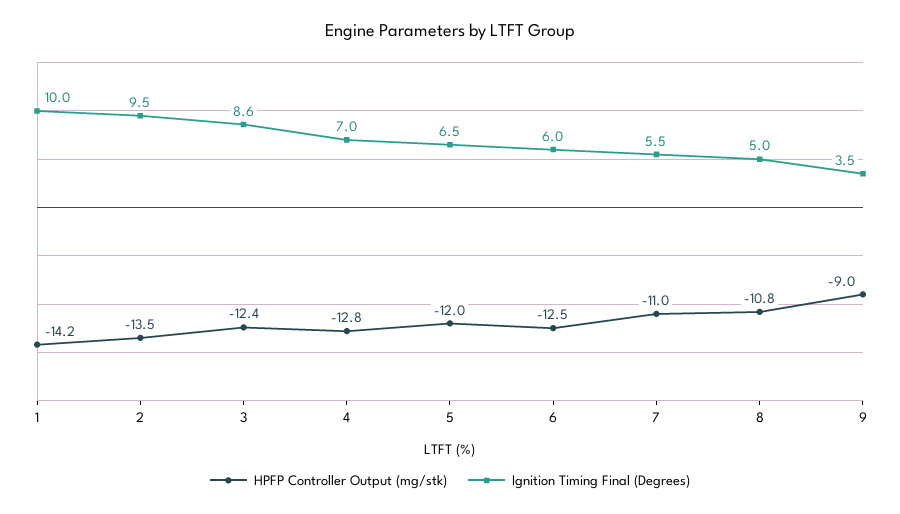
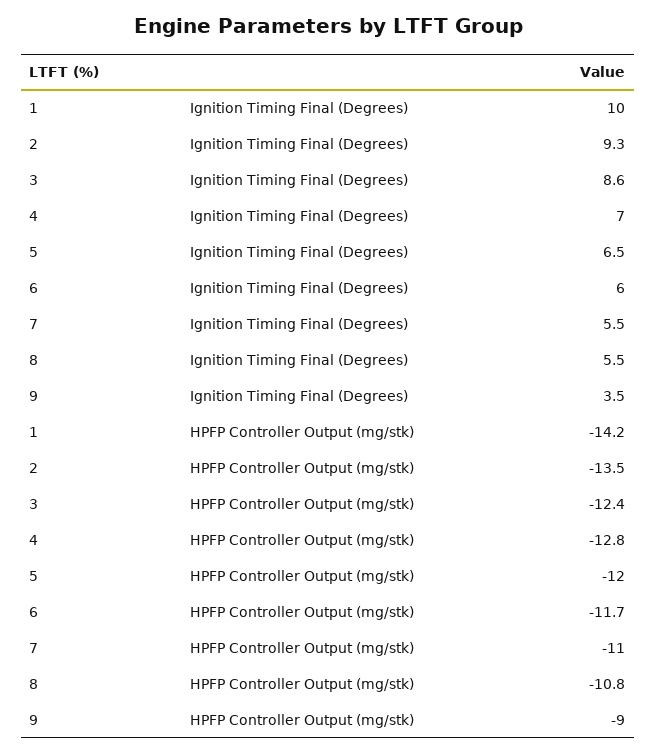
  {
    "HPFP Controller Output (mg/stk)": {
      "1": -14.2,
      "2": -13.5,
      "3": -12.4,
      "4": -12.8,
      "5": -12,
-     "6": -12.5,
+     "6": -11.7,
      "7": -11,
      "8": -10.8,
      "9": -9
    },
    "Ignition Timing Final (Degrees)": {
      "1": 10,
-     "2": 9.5,
+     "2": 9.3,
      "3": 8.6,
      "4": 7,
      "5": 6.5,
      "6": 6,
      "7": 5.5,
-     "8": 5,
+     "8": 5.5,
      "9": 3.5
    }
  }

